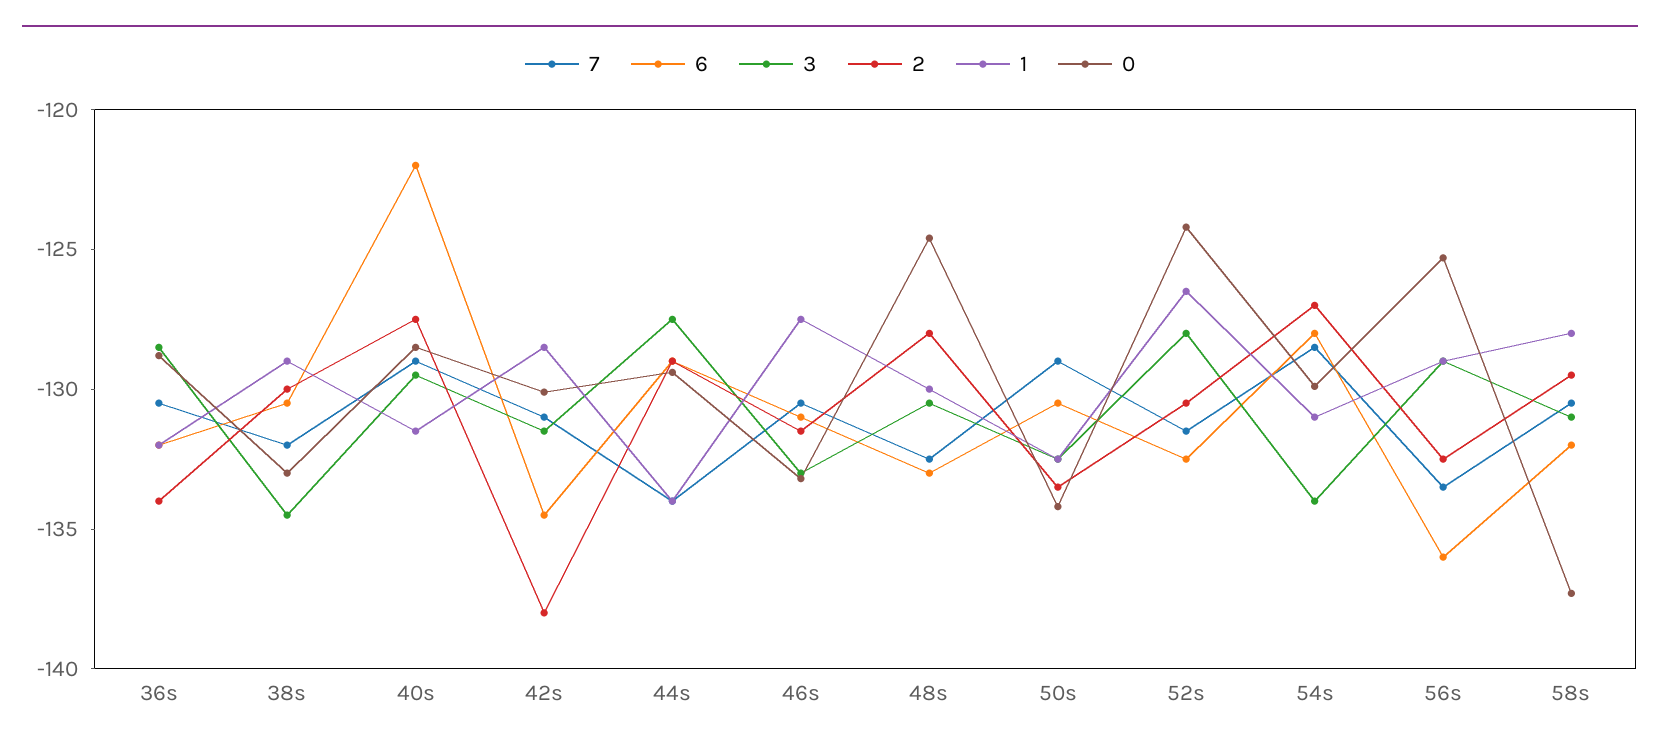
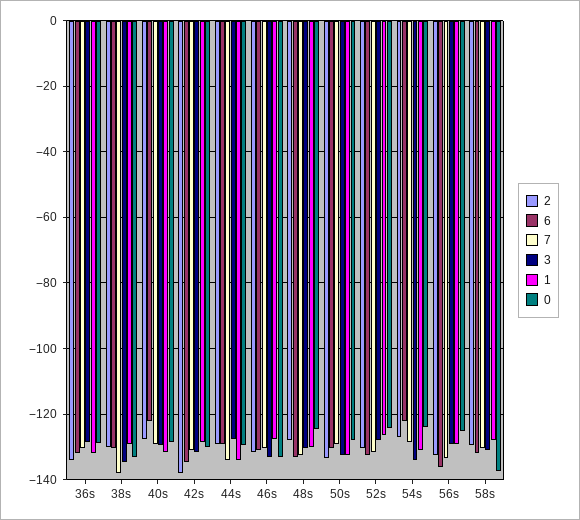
  {
    "7": {
      "36s": -131,
-     "38s": -132,
+     "38s": -138,
      "40s": -129,
      "42s": -131,
      "44s": -134,
      "46s": -131,
      "48s": -133,
      "50s": -129,
      "52s": -132,
      "54s": -129,
      "56s": -134,
      "58s": -131
    },
    "6": {
      "36s": -132,
      "38s": -131,
      "40s": -122,
      "42s": -135,
      "44s": -129,
      "46s": -131,
      "48s": -133,
      "50s": -131,
      "52s": -133,
-     "54s": -128,
+     "54s": -122,
      "56s": -136,
      "58s": -132
    },
    "3": {
      "36s": -129,
      "38s": -135,
      "40s": -130,
      "42s": -132,
      "44s": -128,
      "46s": -133,
      "48s": -131,
      "50s": -133,
      "52s": -128,
      "54s": -134,
      "56s": -129,
      "58s": -131
    },
    "2": {
      "36s": -134,
      "38s": -130,
      "40s": -128,
      "42s": -138,
      "44s": -129,
      "46s": -132,
      "48s": -128,
      "50s": -134,
      "52s": -131,
      "54s": -127,
      "56s": -133,
      "58s": -130
    },
    "1": {
      "36s": -132,
      "38s": -129,
      "40s": -132,
      "42s": -129,
      "44s": -134,
      "46s": -128,
      "48s": -130,
      "50s": -133,
      "52s": -127,
      "54s": -131,
      "56s": -129,
      "58s": -128
    },
    "0": {
      "36s": -129,
      "38s": -133,
      "40s": -129,
      "42s": -130,
      "44s": -129,
      "46s": -133,
      "48s": -125,
-     "50s": -134,
+     "50s": -128,
      "52s": -124,
-     "54s": -130,
+     "54s": -124,
      "56s": -125,
      "58s": -137
    }
  }

